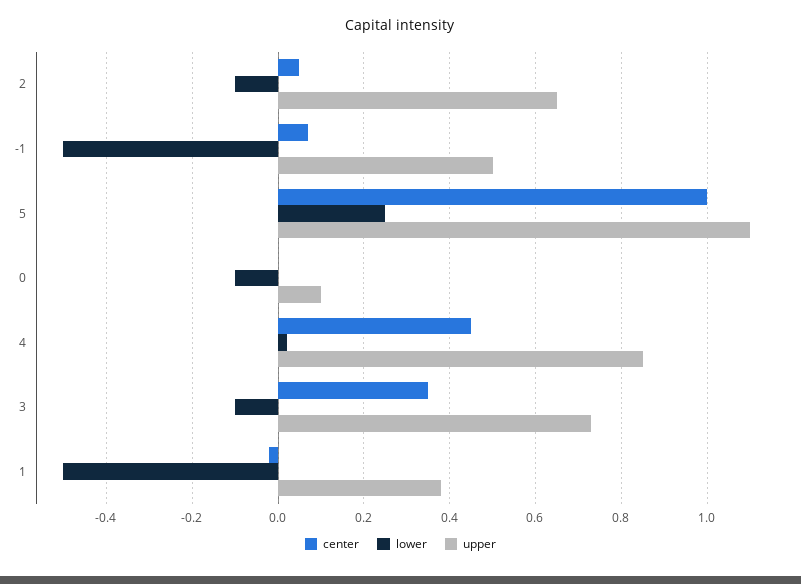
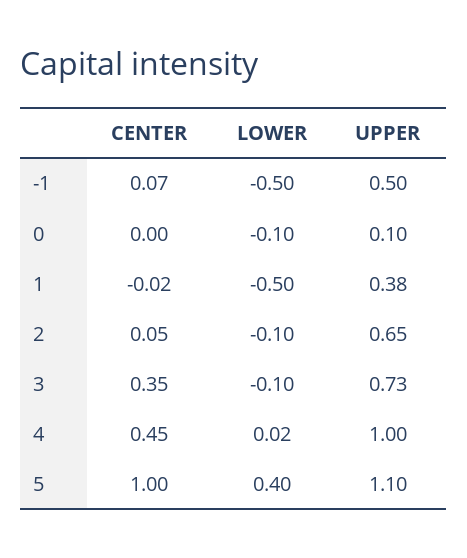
  {
    "center": {
      "2": 0.05,
      "-1": 0.07,
      "5": 1,
      "0": 0,
      "4": 0.45,
      "3": 0.35,
      "1": -0.02
    },
    "lower": {
      "2": -0.1,
      "-1": -0.5,
-     "5": 0.25,
+     "5": 0.4,
      "0": -0.1,
      "4": 0.02,
      "3": -0.1,
      "1": -0.5
    },
    "upper": {
      "2": 0.65,
      "-1": 0.5,
      "5": 1.1,
      "0": 0.1,
-     "4": 0.85,
+     "4": 1,
      "3": 0.73,
      "1": 0.38
    }
  }

